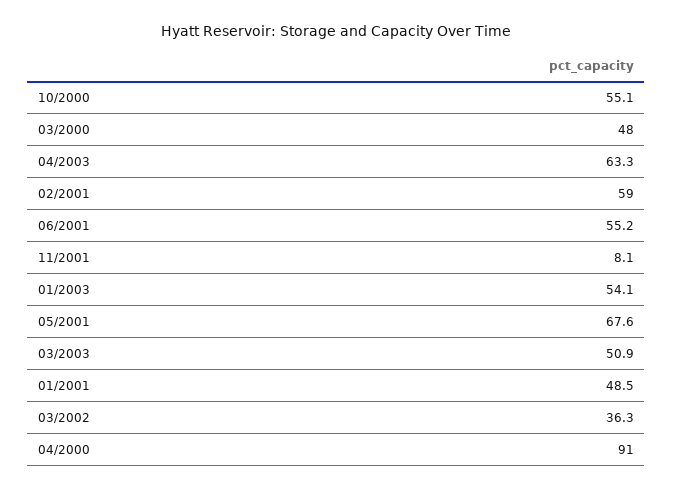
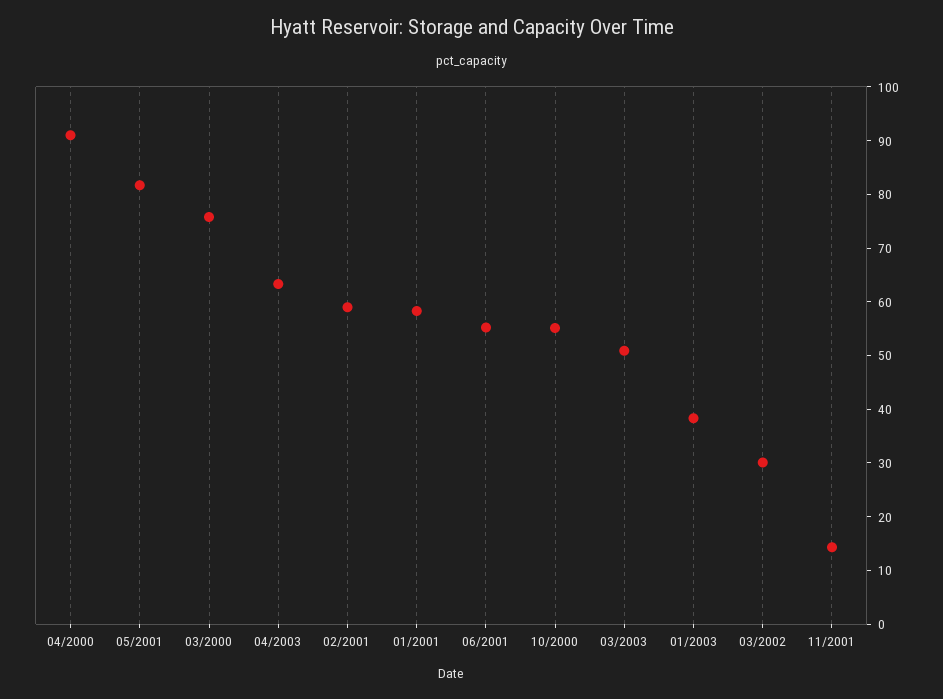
  {
    "10/2000": 55.1,
-   "03/2000": 48,
+   "03/2000": 76,
    "04/2003": 63.3,
    "02/2001": 59,
    "06/2001": 55.2,
-   "11/2001": 8.1,
+   "11/2001": 14,
-   "01/2003": 54.1,
+   "01/2003": 38,
-   "05/2001": 67.6,
+   "05/2001": 82,
    "03/2003": 50.9,
-   "01/2001": 48.5,
+   "01/2001": 58,
-   "03/2002": 36.3,
+   "03/2002": 30,
    "04/2000": 91
  }

